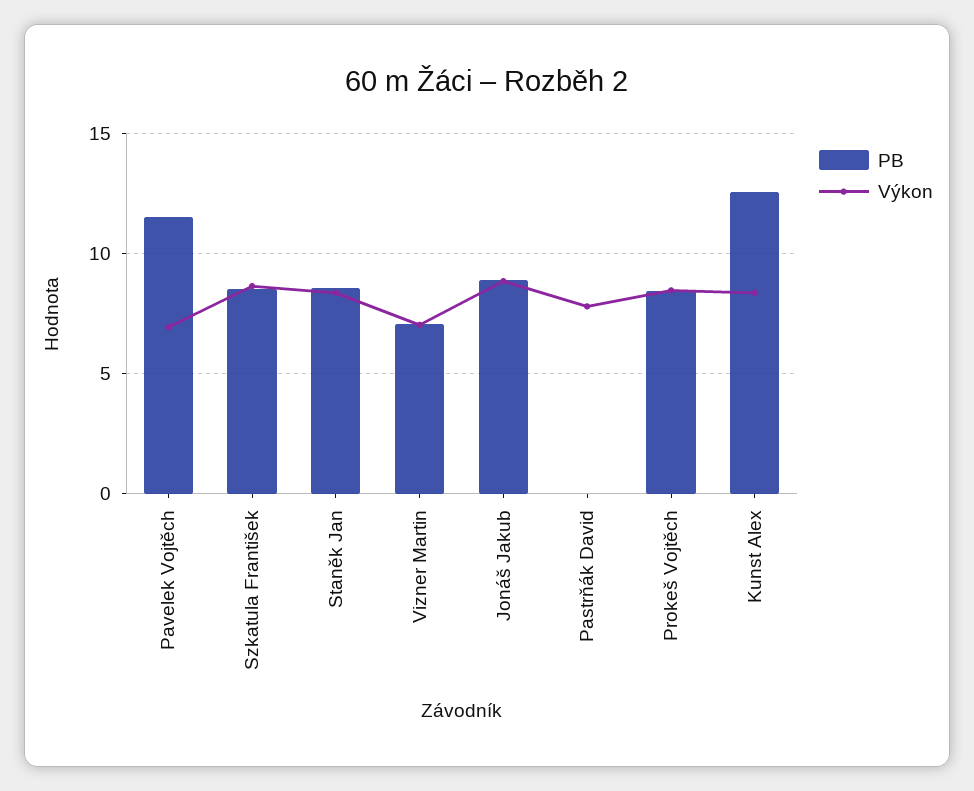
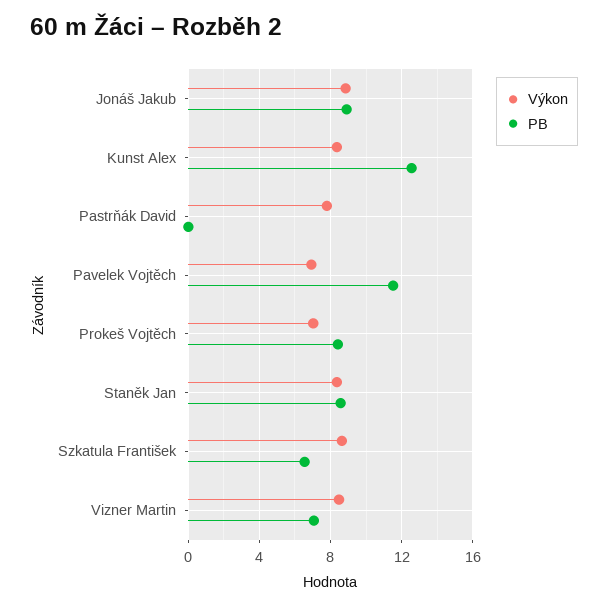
  {
    "PB": {
      "Pavelek Vojtěch": 11.5,
-     "Szkatula František": 8.5,
+     "Szkatula František": 6.5,
      "Staněk Jan": 8.5,
      "Vizner Martin": 7,
      "Jonáš Jakub": 9,
      "Pastrňák David": 0,
      "Prokeš Vojtěch": 8.5,
      "Kunst Alex": 12.5
    },
    "Výkon": {
      "Pavelek Vojtěch": 7,
      "Szkatula František": 8.5,
      "Staněk Jan": 8.5,
-     "Vizner Martin": 7,
+     "Vizner Martin": 8.5,
      "Jonáš Jakub": 9,
      "Pastrňák David": 8,
-     "Prokeš Vojtěch": 8.5,
+     "Prokeš Vojtěch": 7,
      "Kunst Alex": 8.5
    }
  }

